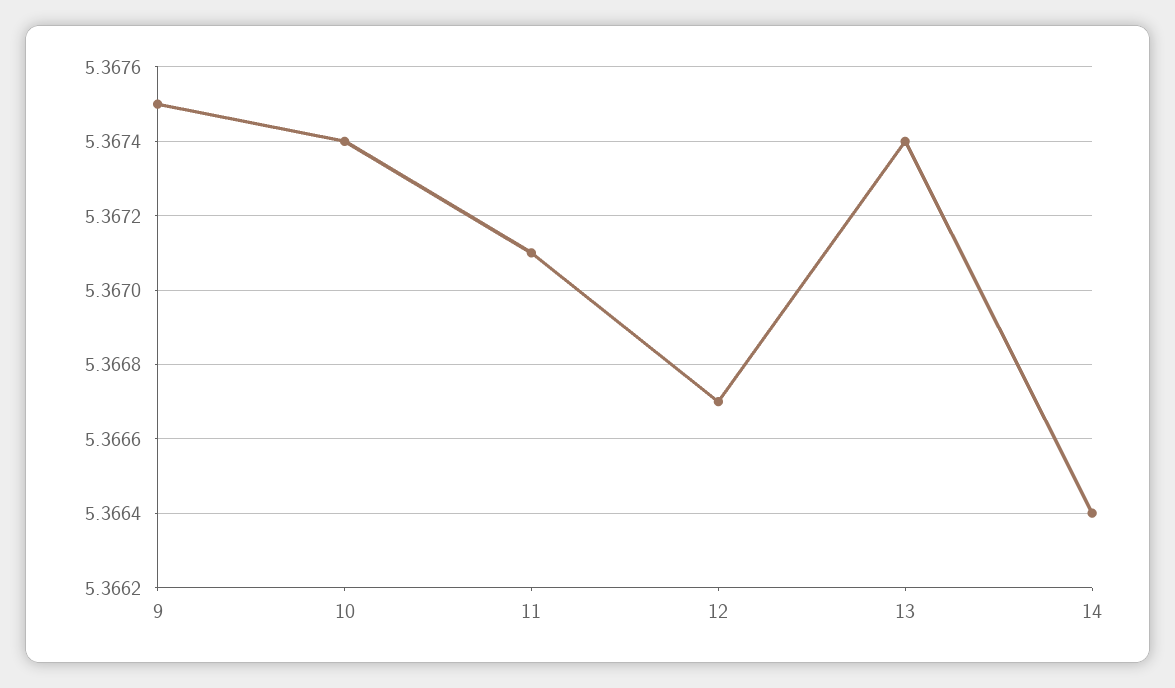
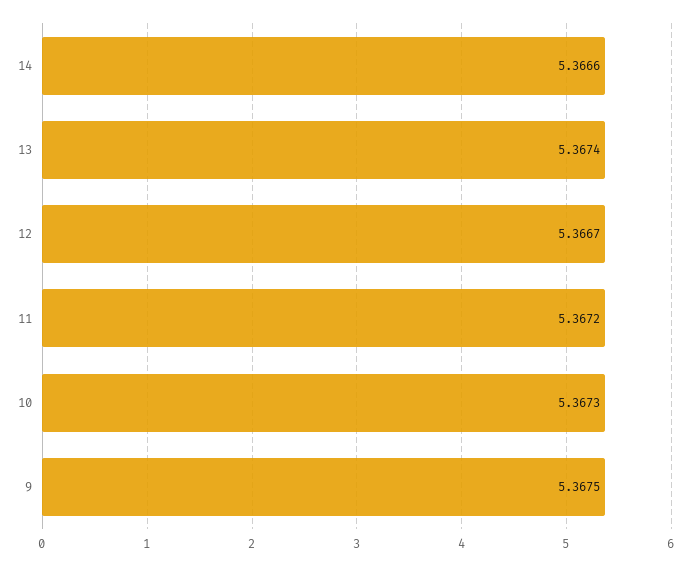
  {
    "9": 5.3675,
-   "10": 5.3674,
+   "10": 5.3673,
-   "11": 5.3671,
+   "11": 5.3672,
    "12": 5.3667,
    "13": 5.3674,
-   "14": 5.3664
+   "14": 5.3666
  }

